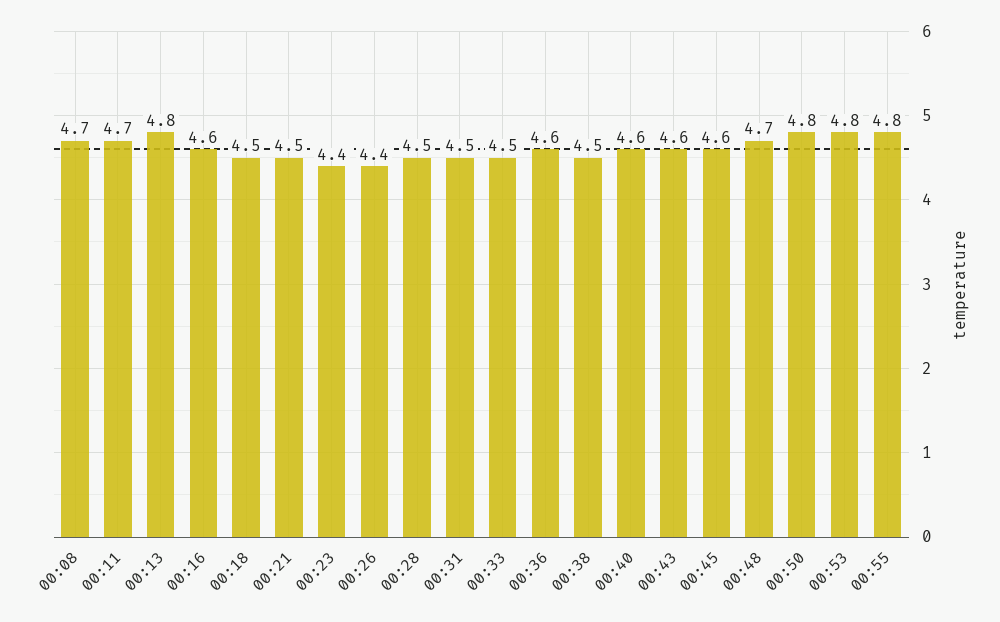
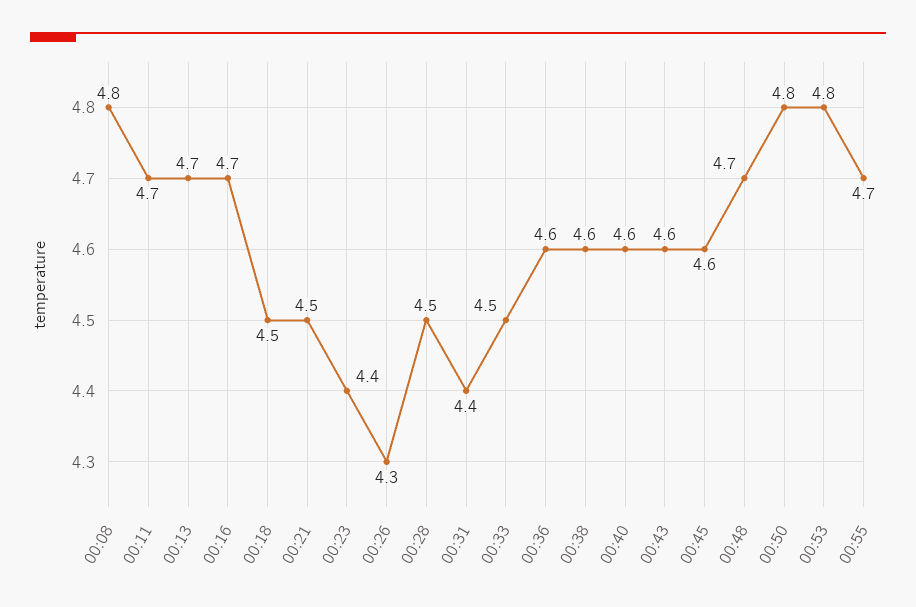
  {
-   "00:08": 4.7,
+   "00:08": 4.8,
    "00:11": 4.7,
-   "00:13": 4.8,
+   "00:13": 4.7,
-   "00:16": 4.6,
+   "00:16": 4.7,
    "00:18": 4.5,
    "00:21": 4.5,
    "00:23": 4.4,
-   "00:26": 4.4,
+   "00:26": 4.3,
    "00:28": 4.5,
-   "00:31": 4.5,
+   "00:31": 4.4,
    "00:33": 4.5,
    "00:36": 4.6,
-   "00:38": 4.5,
+   "00:38": 4.6,
    "00:40": 4.6,
    "00:43": 4.6,
    "00:45": 4.6,
    "00:48": 4.7,
    "00:50": 4.8,
    "00:53": 4.8,
-   "00:55": 4.8
+   "00:55": 4.7
  }

